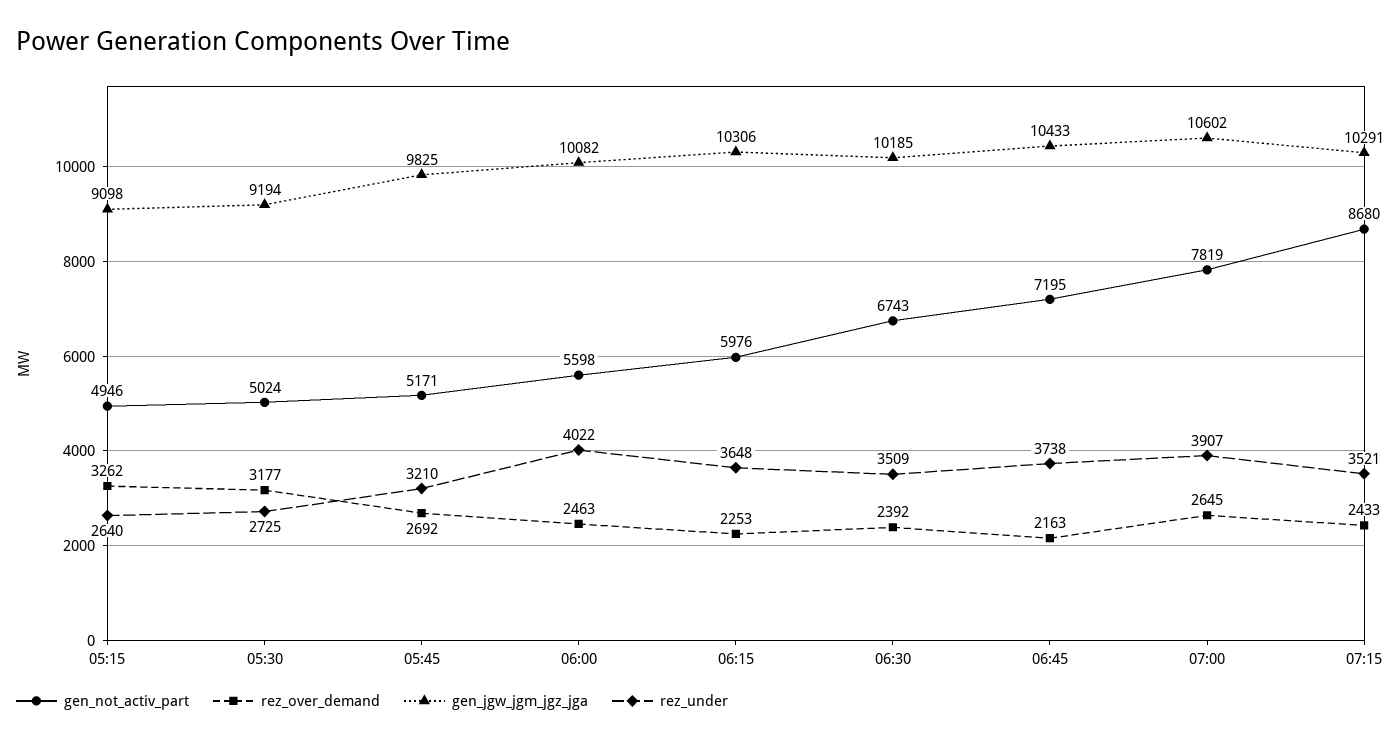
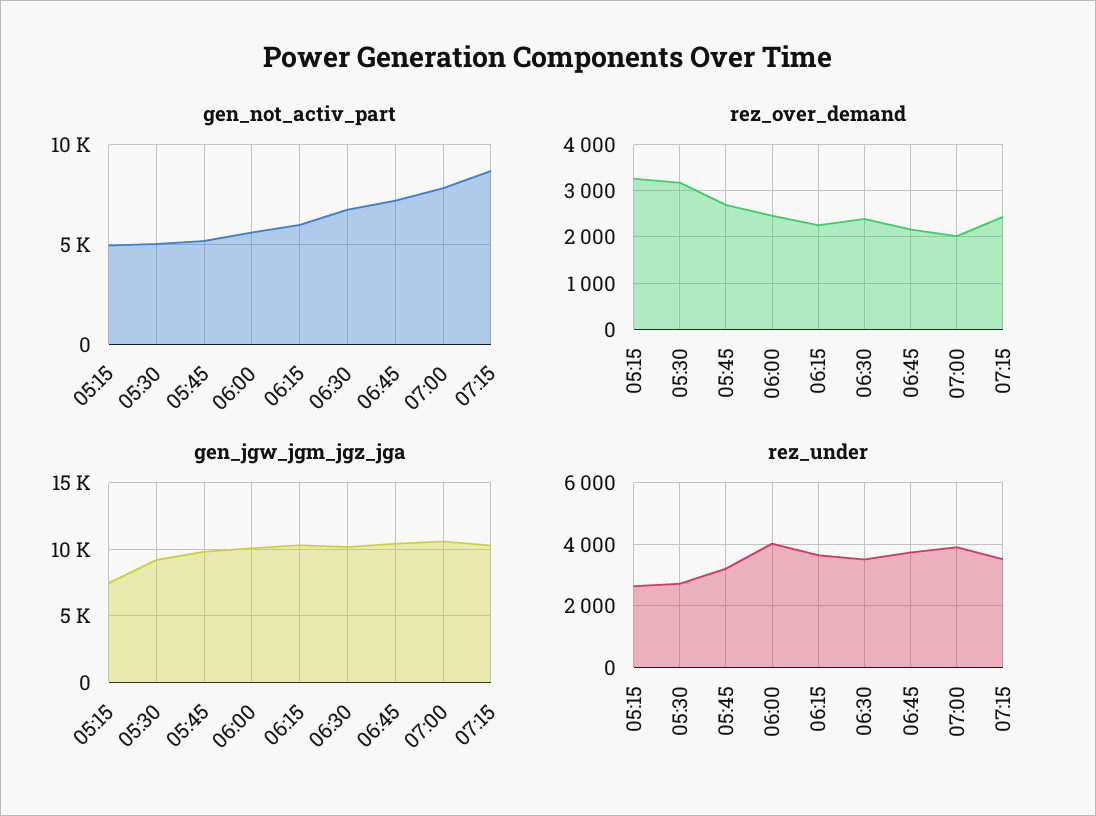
  {
    "gen_not_activ_part": {
      "05:15": 4946,
      "05:30": 5024,
      "05:45": 5171,
      "06:00": 5598,
      "06:15": 5976,
      "06:30": 6743,
      "06:45": 7195,
      "07:00": 7819,
      "07:15": 8680
    },
    "rez_over_demand": {
      "05:15": 3262,
      "05:30": 3177,
      "05:45": 2692,
      "06:00": 2463,
      "06:15": 2253,
      "06:30": 2392,
      "06:45": 2163,
-     "07:00": 2645,
+     "07:00": 2000,
      "07:15": 2433
    },
    "gen_jgw_jgm_jgz_jga": {
-     "05:15": 9098,
+     "05:15": 7500,
      "05:30": 9194,
      "05:45": 9825,
      "06:00": 10082,
      "06:15": 10306,
      "06:30": 10185,
      "06:45": 10433,
      "07:00": 10602,
      "07:15": 10291
    },
    "rez_under": {
      "05:15": 2640,
      "05:30": 2725,
      "05:45": 3210,
      "06:00": 4022,
      "06:15": 3648,
      "06:30": 3509,
      "06:45": 3738,
      "07:00": 3907,
      "07:15": 3521
    }
  }

